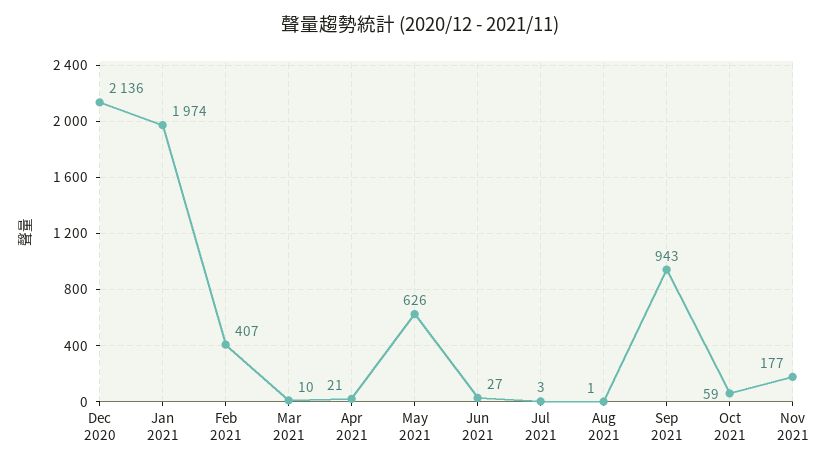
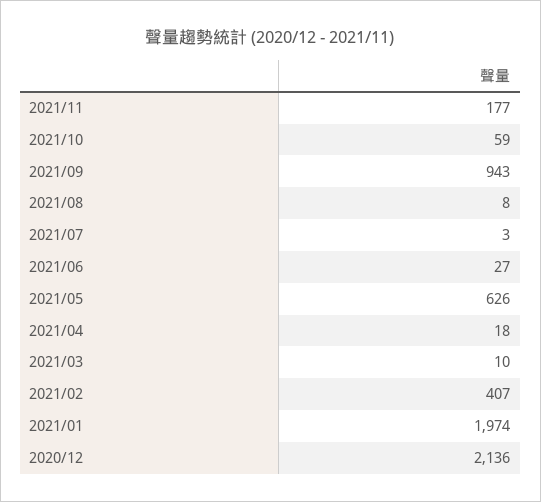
  {
    "Dec 2020": 2136,
    "Jan 2021": 1974,
    "Feb 2021": 407,
    "Mar 2021": 10,
-   "Apr 2021": 21,
+   "Apr 2021": 18,
    "May 2021": 626,
    "Jun 2021": 27,
    "Jul 2021": 3,
-   "Aug 2021": 1,
+   "Aug 2021": 8,
    "Sep 2021": 943,
    "Oct 2021": 59,
    "Nov 2021": 177
  }

